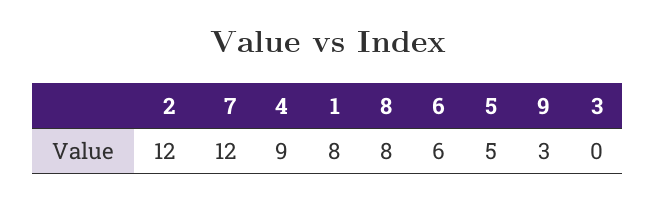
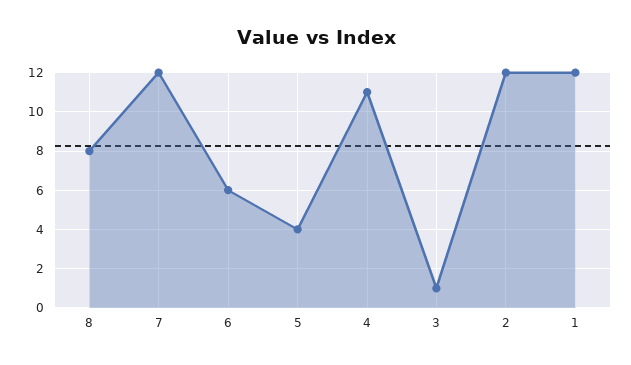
  {
    "2": 12,
    "7": 12,
-   "4": 9,
+   "4": 11,
-   "1": 8,
+   "1": 12,
    "8": 8,
    "6": 6,
-   "5": 5,
+   "5": 4,
-   "9": 3,
-   "3": 0
+   "3": 1
  }

